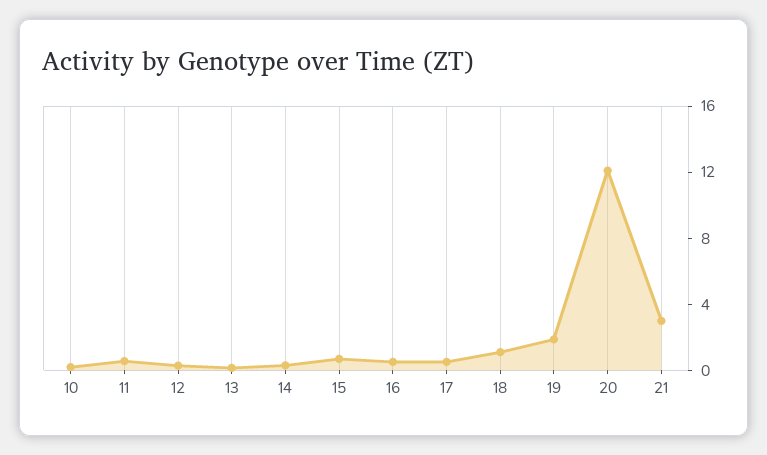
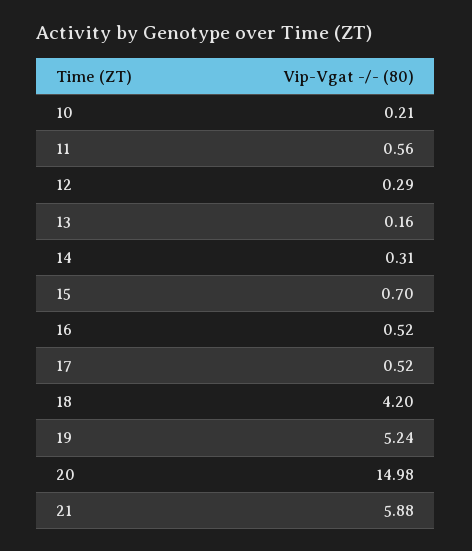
  {
    "10": 0.21,
    "11": 0.56,
    "12": 0.29,
    "13": 0.16,
    "14": 0.31,
    "15": 0.7,
    "16": 0.52,
    "17": 0.52,
-   "18": 1,
+   "18": 4.2,
-   "19": 2,
+   "19": 5.24,
-   "20": 12,
+   "20": 14.98,
-   "21": 3
+   "21": 5.88
  }

